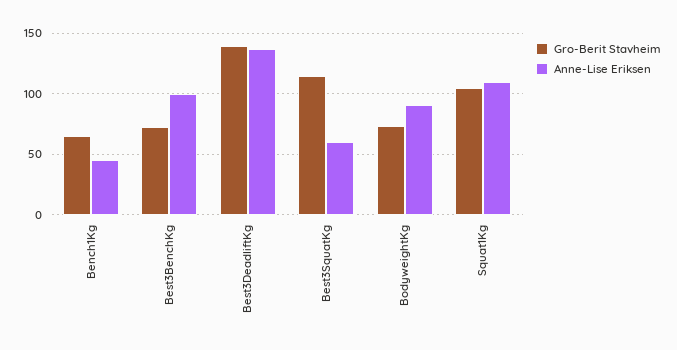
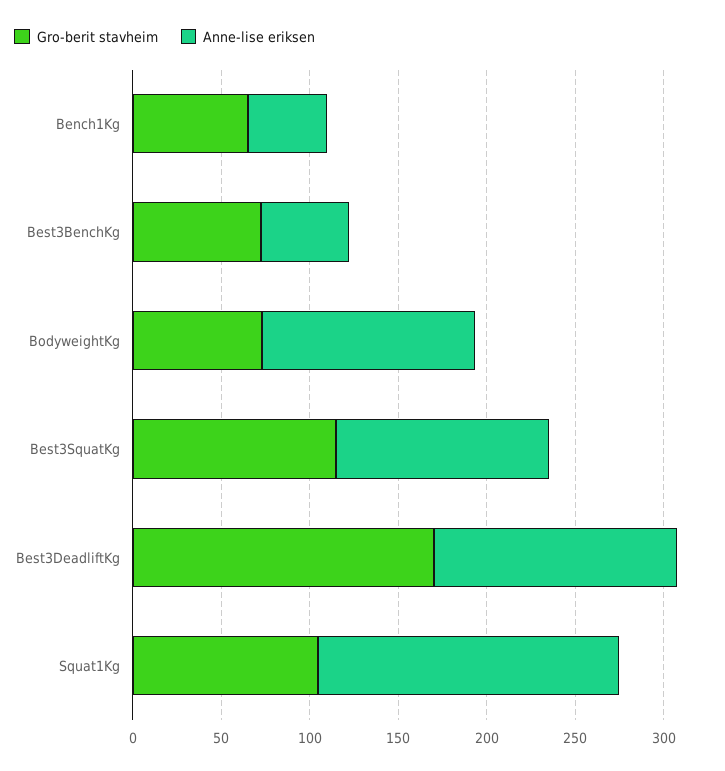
  {
    "Gro-Berit Stavheim": {
      "Bench1Kg": 65,
      "Best3BenchKg": 75,
-     "Best3DeadliftKg": 140,
+     "Best3DeadliftKg": 170,
      "Best3SquatKg": 115,
      "BodyweightKg": 75,
      "Squat1Kg": 105
    },
    "Anne-Lise Eriksen": {
      "Bench1Kg": 45,
-     "Best3BenchKg": 100,
+     "Best3BenchKg": 50,
      "Best3DeadliftKg": 140,
-     "Best3SquatKg": 60,
+     "Best3SquatKg": 120,
-     "BodyweightKg": 90,
+     "BodyweightKg": 120,
-     "Squat1Kg": 110
+     "Squat1Kg": 170
    }
  }

